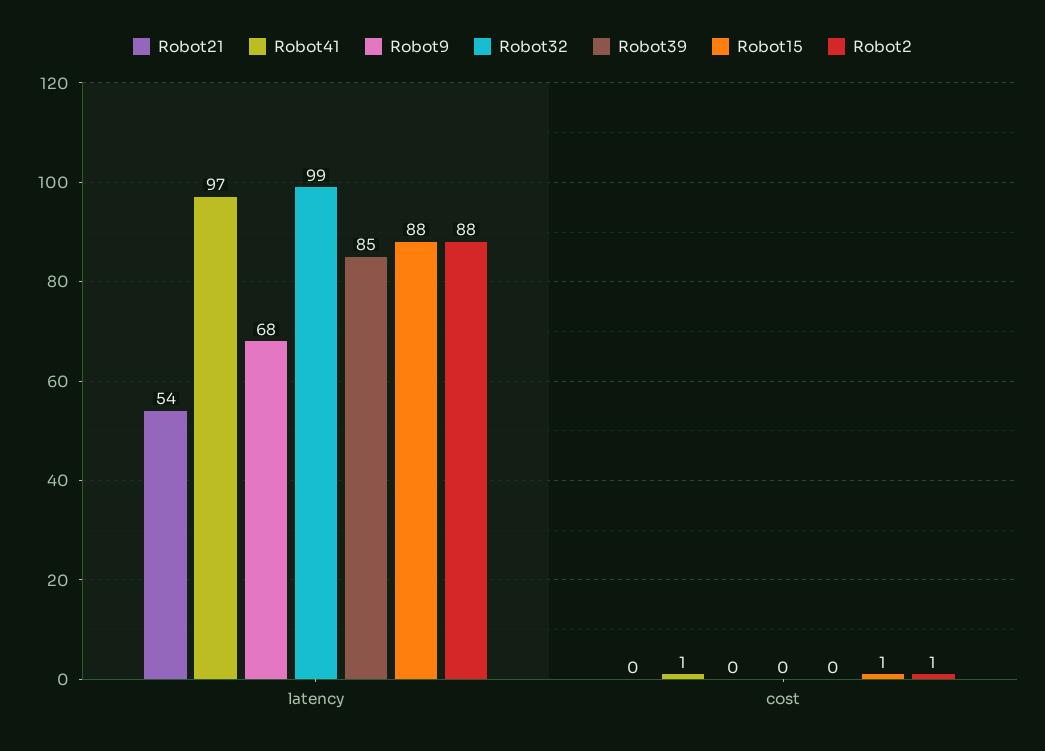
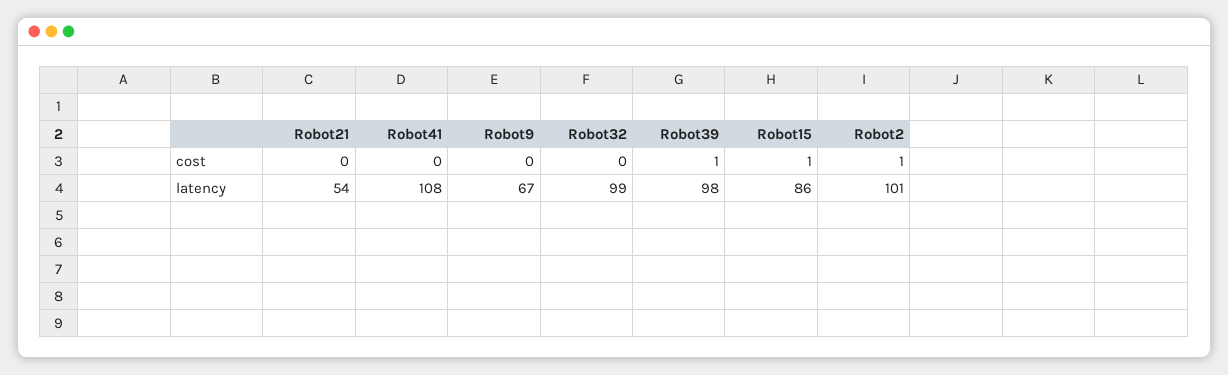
  {
    "Robot21": {
      "latency": 54,
      "cost": 0
    },
    "Robot41": {
-     "latency": 97,
+     "latency": 108,
-     "cost": 1
+     "cost": 0
    },
    "Robot9": {
-     "latency": 68,
+     "latency": 67,
      "cost": 0
    },
    "Robot32": {
      "latency": 99,
      "cost": 0
    },
    "Robot39": {
-     "latency": 85,
+     "latency": 98,
-     "cost": 0
+     "cost": 1
    },
    "Robot15": {
-     "latency": 88,
+     "latency": 86,
      "cost": 1
    },
    "Robot2": {
-     "latency": 88,
+     "latency": 101,
      "cost": 1
    }
  }

